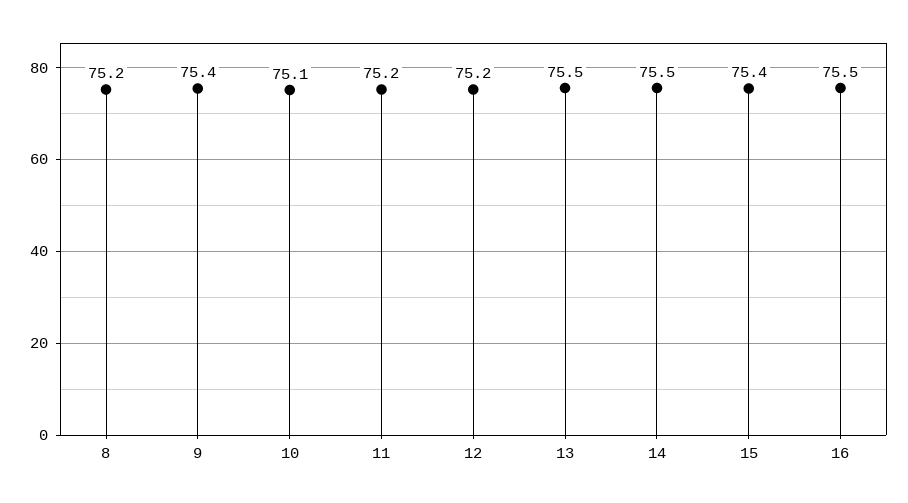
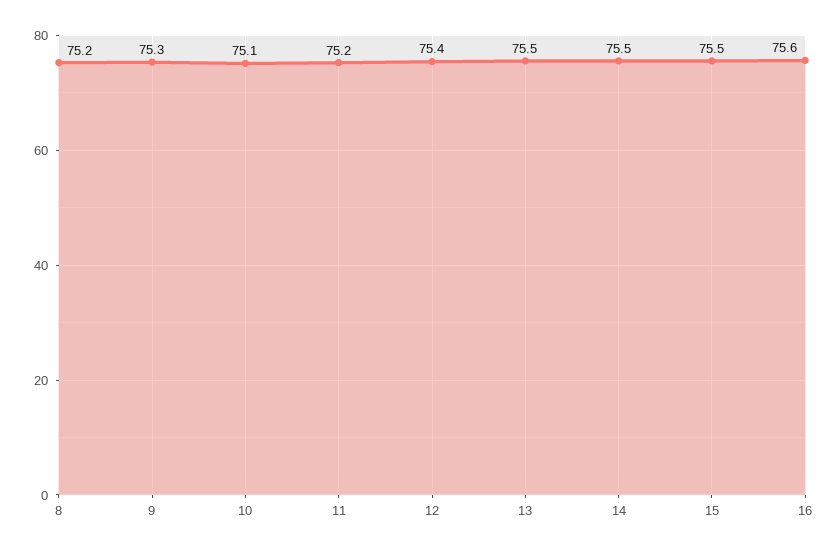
  {
    "8": 75.2,
-   "9": 75.4,
+   "9": 75.3,
    "10": 75.1,
    "11": 75.2,
-   "12": 75.2,
+   "12": 75.4,
    "13": 75.5,
    "14": 75.5,
-   "15": 75.4,
+   "15": 75.5,
-   "16": 75.5
+   "16": 75.6
  }

